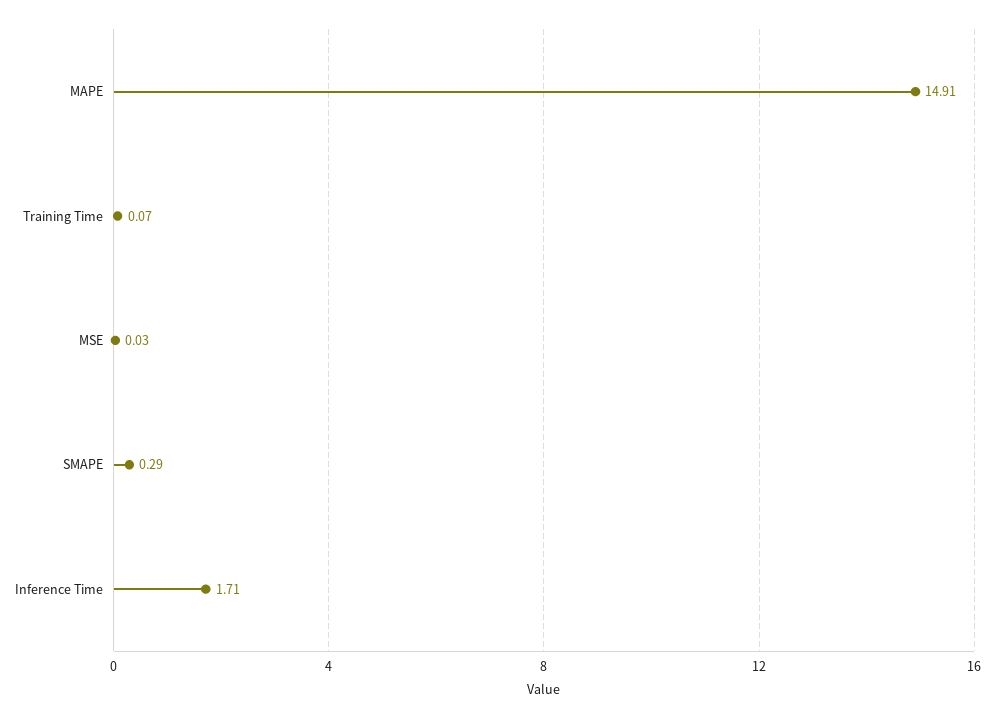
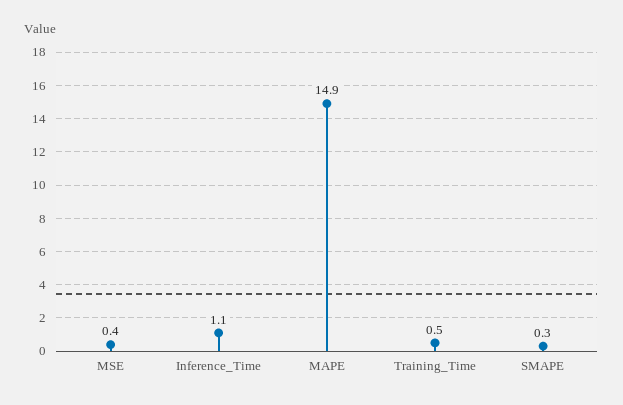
  {
    "MAPE": 14.91,
-   "Training Time": 0.07,
+   "Training Time": 0.5,
-   "MSE": 0.03,
+   "MSE": 0.4,
    "SMAPE": 0.29,
-   "Inference Time": 1.71
+   "Inference Time": 1.1
  }

